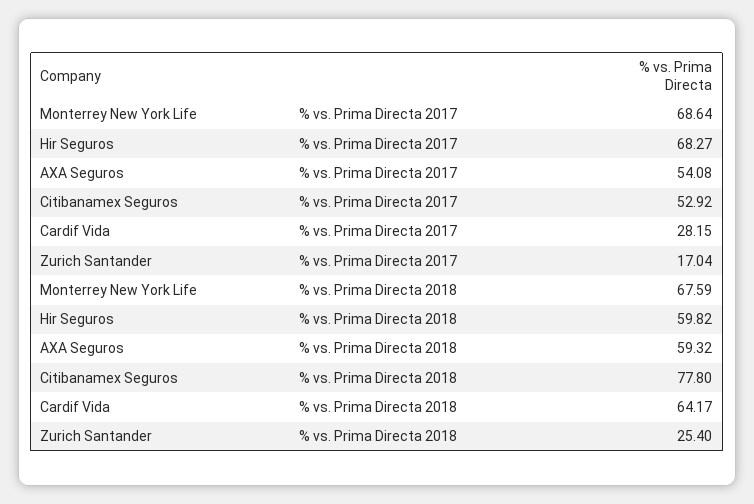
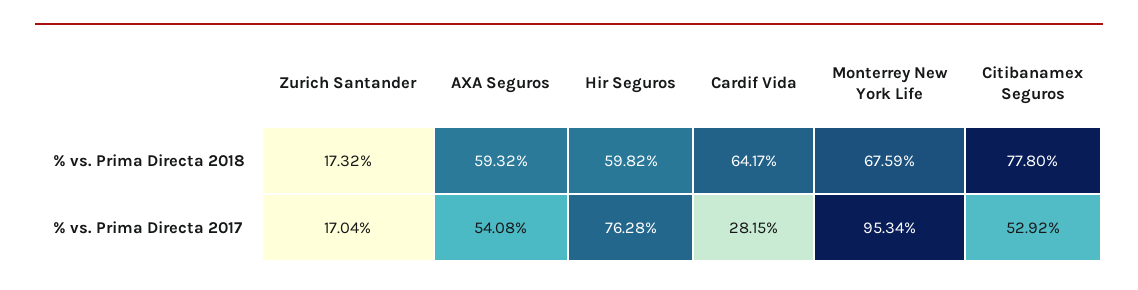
  {
    "Monterrey New York Life": {
-     "% vs. Prima Directa 2017": 68.64,
+     "% vs. Prima Directa 2017": 95.34,
      "% vs. Prima Directa 2018": 67.59
    },
    "Hir Seguros": {
-     "% vs. Prima Directa 2017": 68.27,
+     "% vs. Prima Directa 2017": 76.28,
      "% vs. Prima Directa 2018": 59.82
    },
    "AXA Seguros": {
      "% vs. Prima Directa 2017": 54.08,
      "% vs. Prima Directa 2018": 59.32
    },
    "Citibanamex Seguros": {
      "% vs. Prima Directa 2017": 52.92,
      "% vs. Prima Directa 2018": 77.8
    },
    "Cardif Vida": {
      "% vs. Prima Directa 2017": 28.15,
      "% vs. Prima Directa 2018": 64.17
    },
    "Zurich Santander": {
      "% vs. Prima Directa 2017": 17.04,
-     "% vs. Prima Directa 2018": 25.4
+     "% vs. Prima Directa 2018": 17.32
    }
  }

